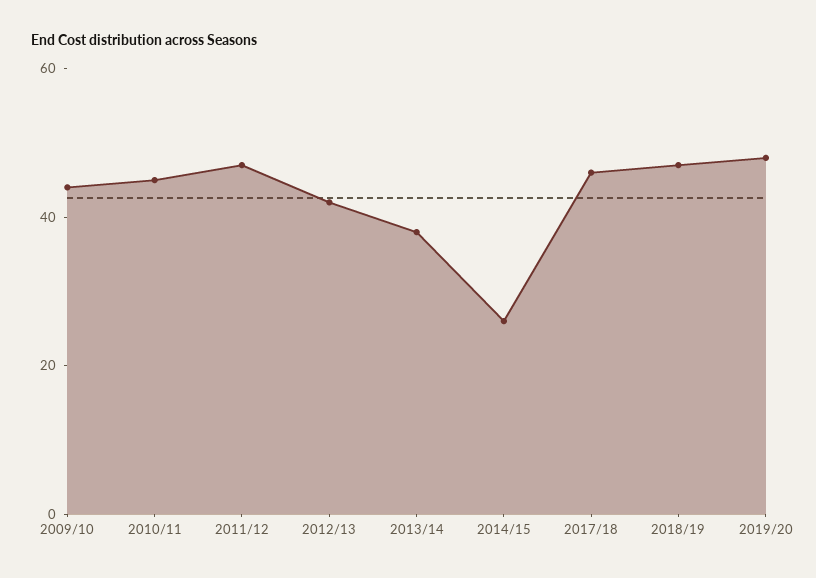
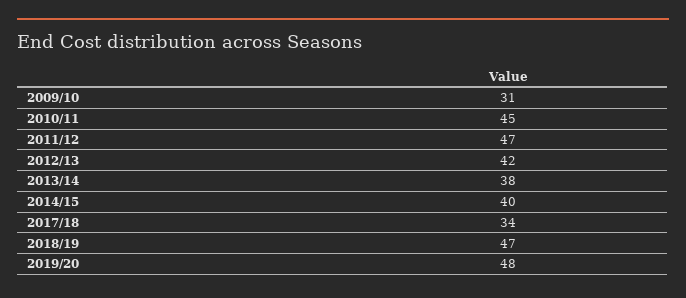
  {
-   "2009/10": 45,
+   "2009/10": 31,
    "2010/11": 45,
    "2011/12": 47,
    "2012/13": 42,
    "2013/14": 38,
-   "2014/15": 25,
+   "2014/15": 40,
-   "2017/18": 45,
+   "2017/18": 34,
    "2018/19": 47,
    "2019/20": 48
  }

